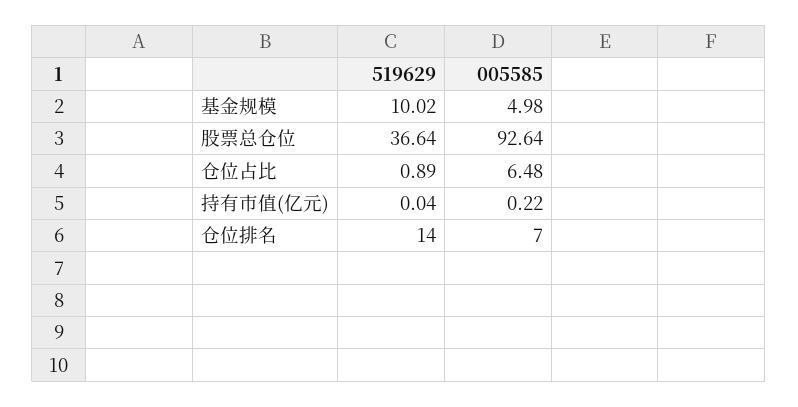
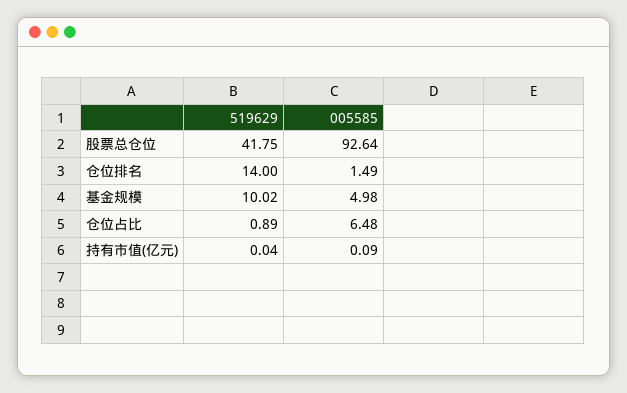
  {
    "519629": {
      "基金规模": 10.02,
-     "股票总仓位": 36.64,
+     "股票总仓位": 41.75,
      "仓位占比": 0.89,
      "持有市值(亿元)": 0.04,
      "仓位排名": 14
    },
    "005585": {
      "基金规模": 4.98,
      "股票总仓位": 92.64,
      "仓位占比": 6.48,
-     "持有市值(亿元)": 0.22,
+     "持有市值(亿元)": 0.09,
-     "仓位排名": 7
+     "仓位排名": 1.49
    }
  }

